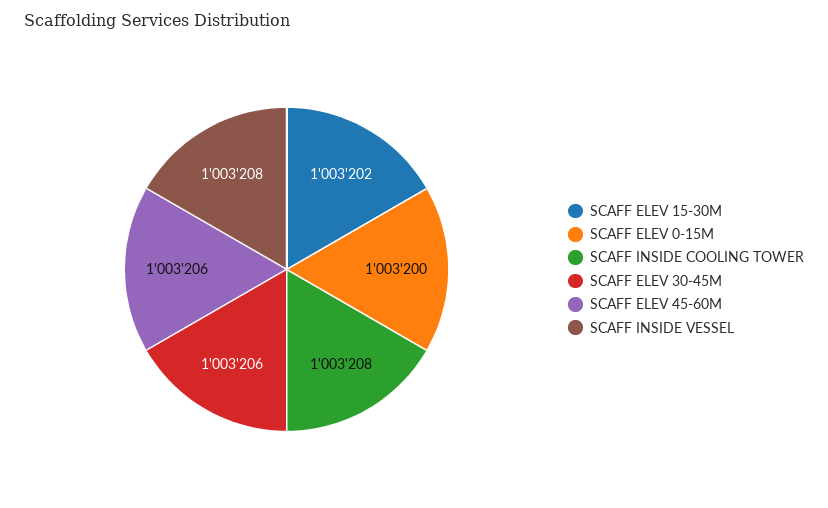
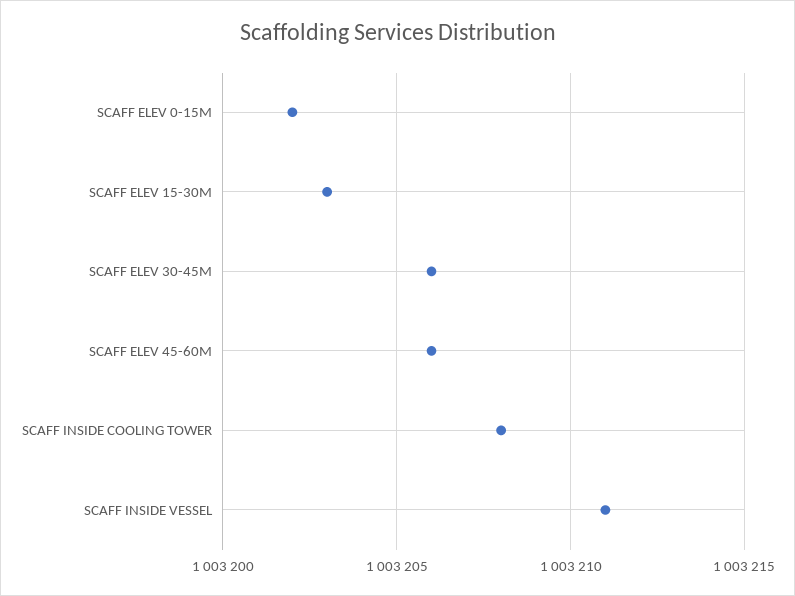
  {
-   "SCAFF ELEV 15-30M": 1003202,
+   "SCAFF ELEV 15-30M": 1003203,
-   "SCAFF ELEV 0-15M": 1003200,
+   "SCAFF ELEV 0-15M": 1003202,
    "SCAFF INSIDE COOLING TOWER": 1003208,
    "SCAFF ELEV 30-45M": 1003206,
    "SCAFF ELEV 45-60M": 1003206,
-   "SCAFF INSIDE VESSEL": 1003208
+   "SCAFF INSIDE VESSEL": 1003211
  }

